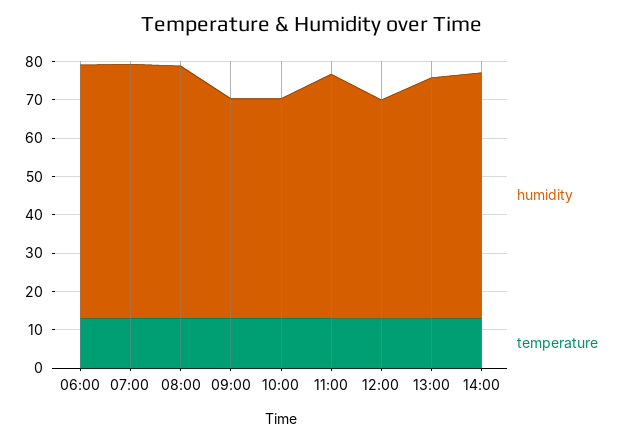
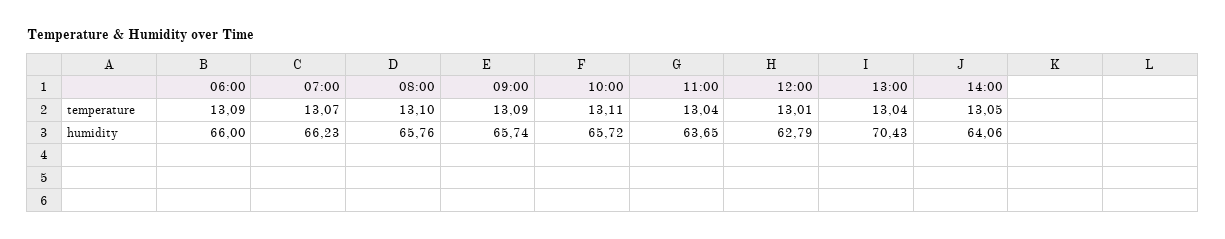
  {
    "humidity": {
      "06:00": 66,
      "07:00": 66.23,
      "08:00": 65.76,
-     "09:00": 57.5,
+     "09:00": 65.74,
-     "10:00": 57.5,
+     "10:00": 65.72,
      "11:00": 63.65,
-     "12:00": 57.5,
+     "12:00": 62.79,
-     "13:00": 62.5,
+     "13:00": 70.43,
      "14:00": 64.06
    },
    "temperature": {
      "06:00": 13.09,
      "07:00": 13.07,
      "08:00": 13.1,
      "09:00": 13.09,
      "10:00": 13.11,
      "11:00": 13.04,
      "12:00": 13.01,
      "13:00": 13.04,
      "14:00": 13.05
    }
  }

